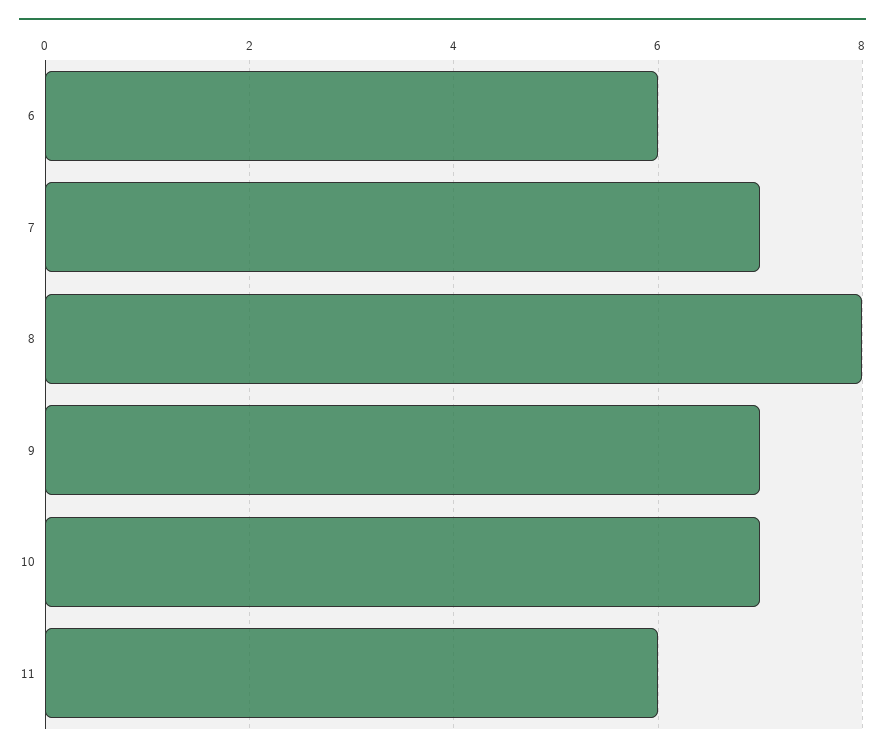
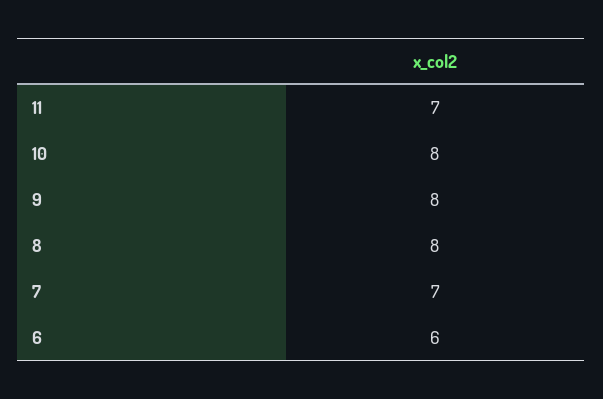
  {
    "6": 6,
    "7": 7,
    "8": 8,
-   "9": 7,
+   "9": 8,
-   "10": 7,
+   "10": 8,
-   "11": 6
+   "11": 7
  }

